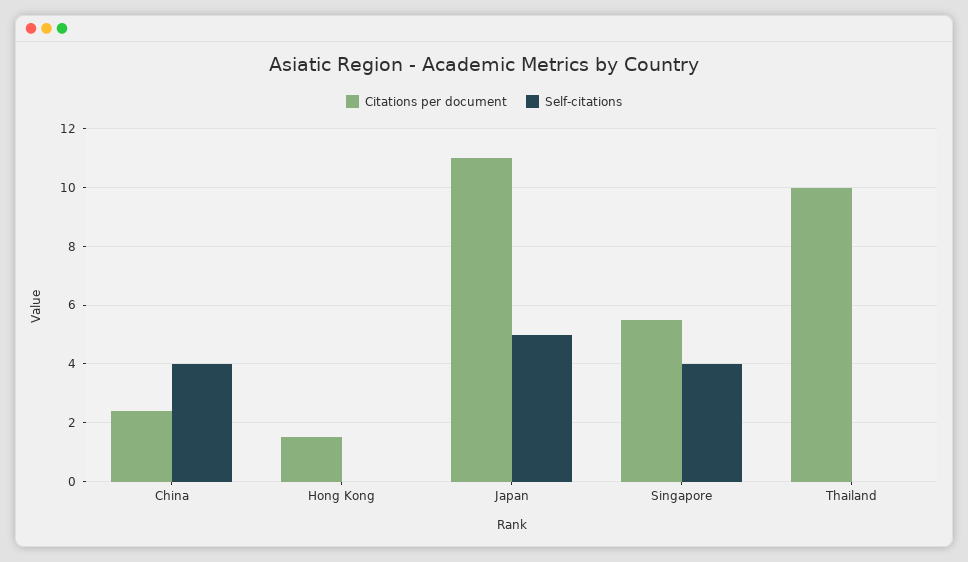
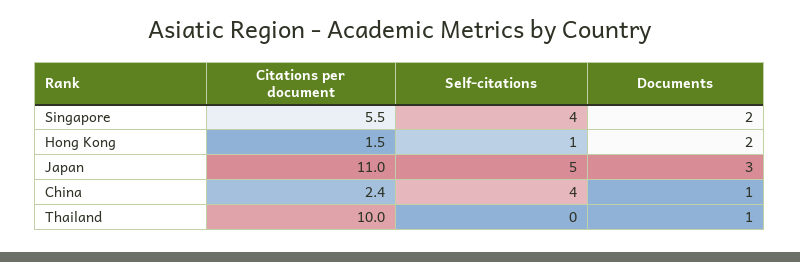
  {
    "Citations per document": {
      "China": 2.4,
      "Hong Kong": 1.5,
      "Japan": 11,
      "Singapore": 5.5,
      "Thailand": 10
    },
    "Self-citations": {
      "China": 4,
-     "Hong Kong": 0,
+     "Hong Kong": 1,
      "Japan": 5,
      "Singapore": 4,
      "Thailand": 0
-   }
+   },
+   "Documents": {
+     "Singapore": 2,
+     "Hong Kong": 2,
+     "Japan": 3,
+     "China": 1,
+     "Thailand": 1
+   }
  }

